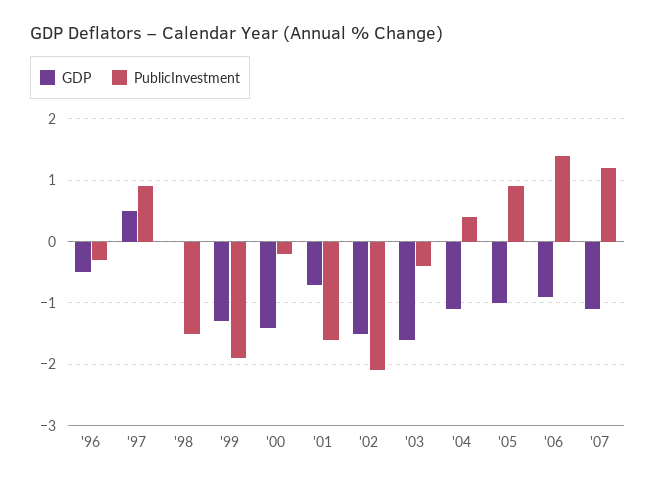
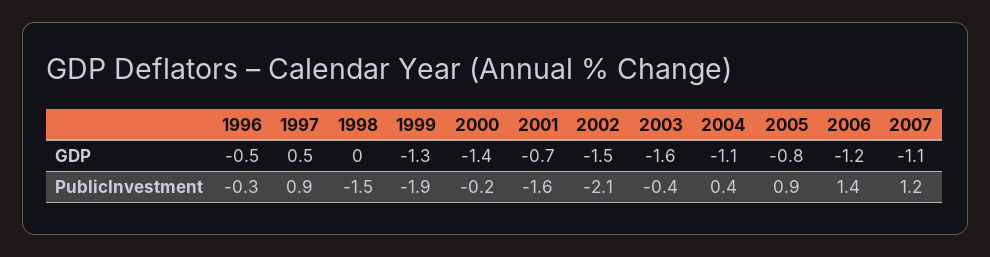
  {
    "GDP": {
      "'96": -0.5,
      "'97": 0.5,
      "'98": 0,
      "'99": -1.3,
      "'00": -1.4,
      "'01": -0.7,
      "'02": -1.5,
      "'03": -1.6,
      "'04": -1.1,
-     "'05": -1,
+     "'05": -0.8,
-     "'06": -0.9,
+     "'06": -1.2,
      "'07": -1.1
    },
    "PublicInvestment": {
      "'96": -0.3,
      "'97": 0.9,
      "'98": -1.5,
      "'99": -1.9,
      "'00": -0.2,
      "'01": -1.6,
      "'02": -2.1,
      "'03": -0.4,
      "'04": 0.4,
      "'05": 0.9,
      "'06": 1.4,
      "'07": 1.2
    }
  }

